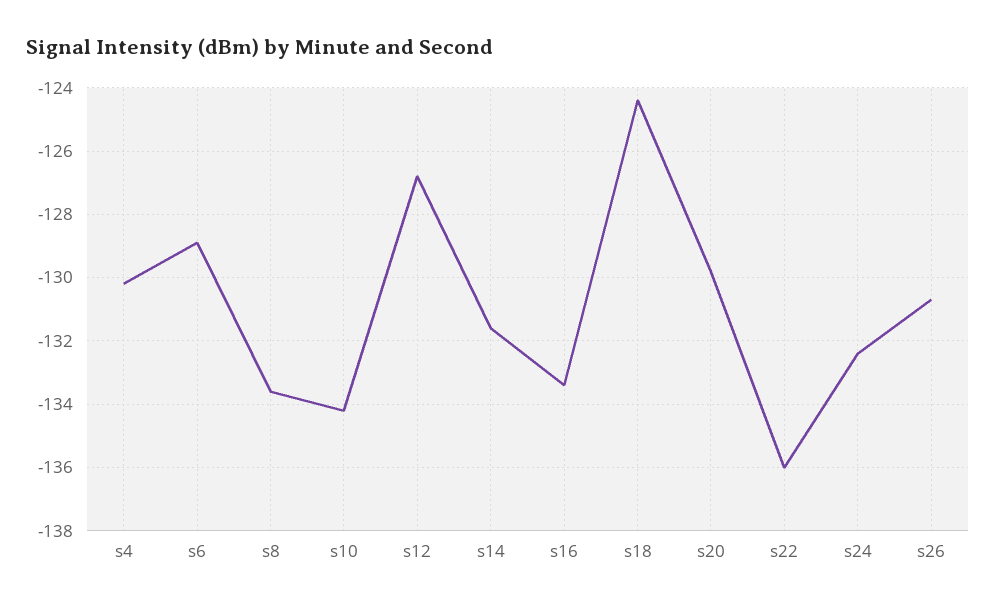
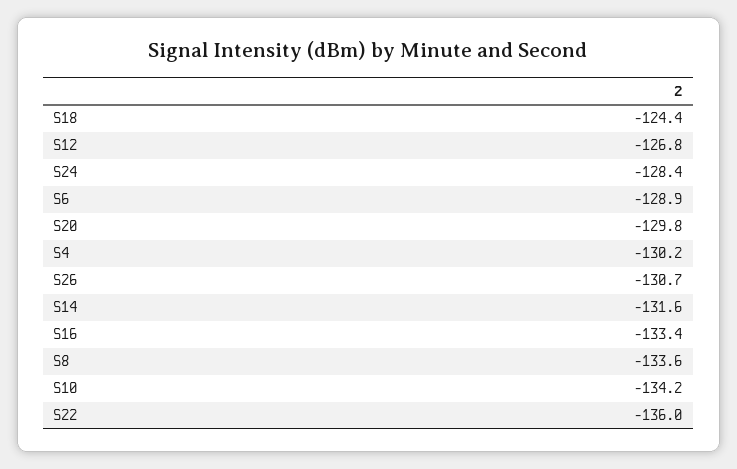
  {
    "s4": -130.2,
    "s6": -128.9,
    "s8": -133.6,
    "s10": -134.2,
    "s12": -126.8,
    "s14": -131.6,
    "s16": -133.4,
    "s18": -124.4,
    "s20": -129.8,
    "s22": -136,
-   "s24": -132.5,
+   "s24": -128.4,
    "s26": -130.7
  }

